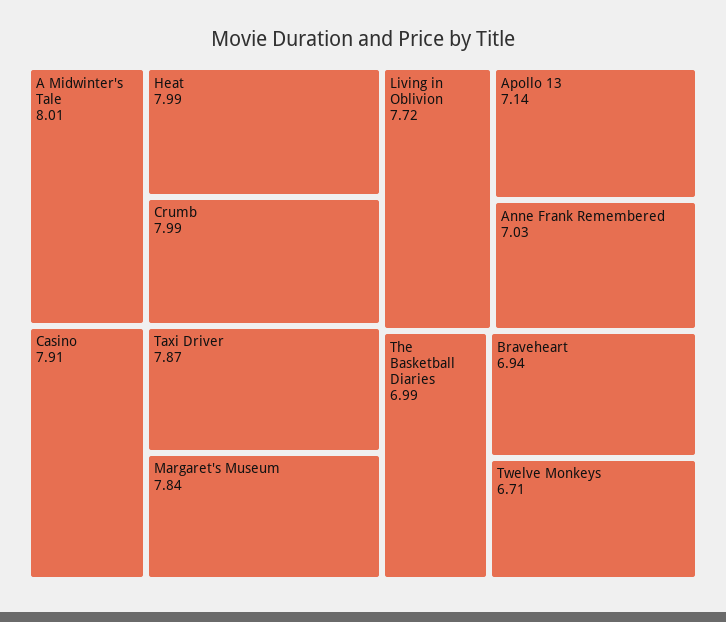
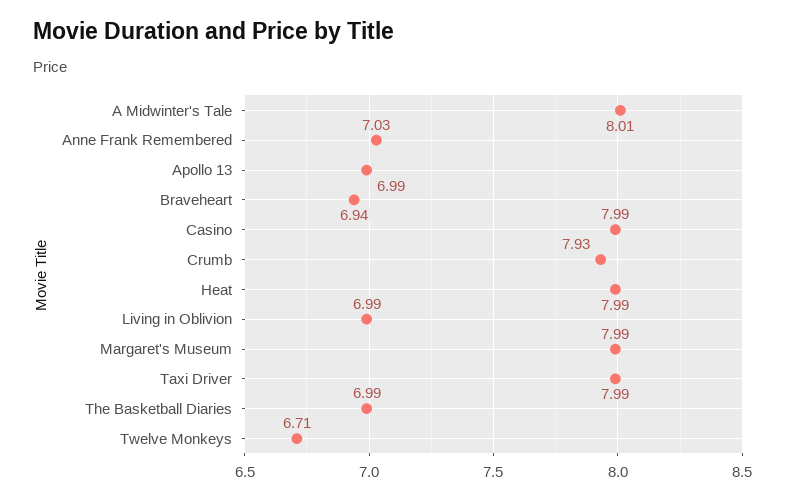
  {
    "A Midwinter's Tale": 8.01,
    "Heat": 7.99,
-   "Crumb": 7.99,
+   "Crumb": 7.93,
-   "Casino": 7.91,
+   "Casino": 7.99,
-   "Taxi Driver": 7.87,
+   "Taxi Driver": 7.99,
-   "Margaret's Museum": 7.84,
+   "Margaret's Museum": 7.99,
-   "Living in Oblivion": 7.72,
+   "Living in Oblivion": 6.99,
-   "Apollo 13": 7.14,
+   "Apollo 13": 6.99,
    "Anne Frank Remembered": 7.03,
    "The Basketball Diaries": 6.99,
    "Braveheart": 6.94,
    "Twelve Monkeys": 6.71
  }

